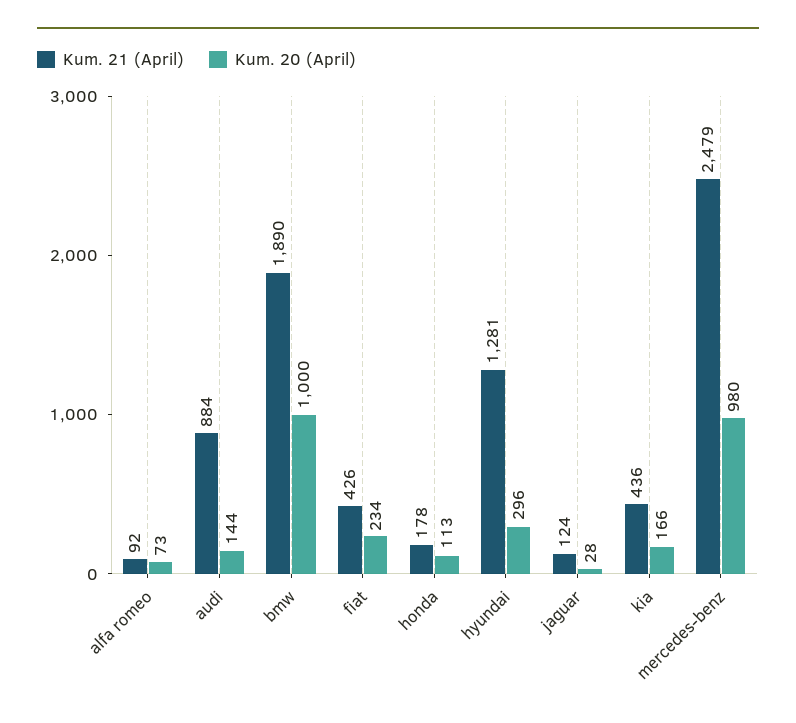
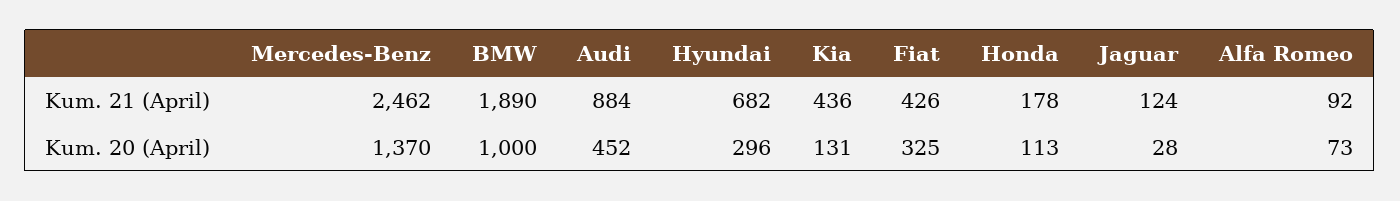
  {
    "Kum. 21 (April)": {
      "alfa romeo": 92,
      "audi": 884,
      "bmw": 1890,
      "fiat": 426,
      "honda": 178,
-     "hyundai": 1281,
+     "hyundai": 682,
      "jaguar": 124,
      "kia": 436,
-     "mercedes-benz": 2479
+     "mercedes-benz": 2462
    },
    "Kum. 20 (April)": {
      "alfa romeo": 73,
-     "audi": 144,
+     "audi": 452,
      "bmw": 1000,
-     "fiat": 234,
+     "fiat": 325,
      "honda": 113,
      "hyundai": 296,
      "jaguar": 28,
-     "kia": 166,
+     "kia": 131,
-     "mercedes-benz": 980
+     "mercedes-benz": 1370
    }
  }

